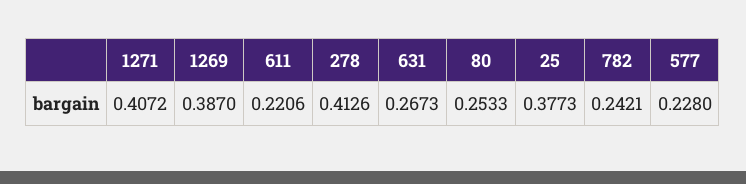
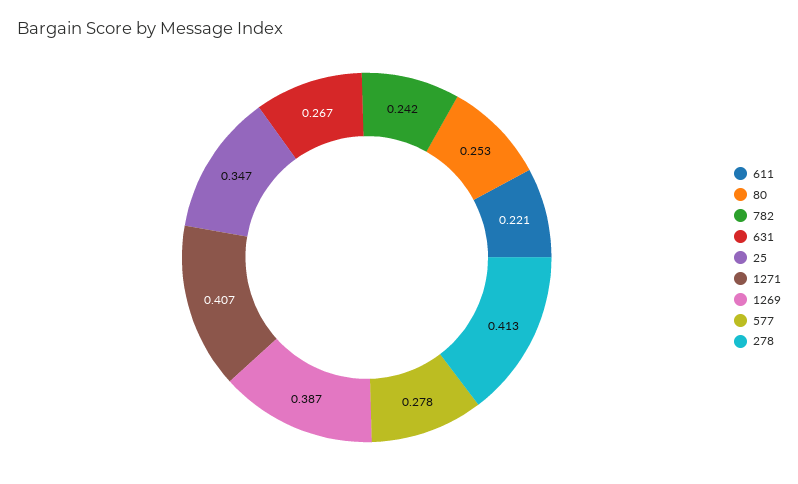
  {
    "1271": 0.4072,
    "1269": 0.387,
    "611": 0.2206,
    "278": 0.4126,
    "631": 0.2673,
    "80": 0.2533,
-   "25": 0.3773,
+   "25": 0.347,
    "782": 0.2421,
-   "577": 0.228
+   "577": 0.278
  }

